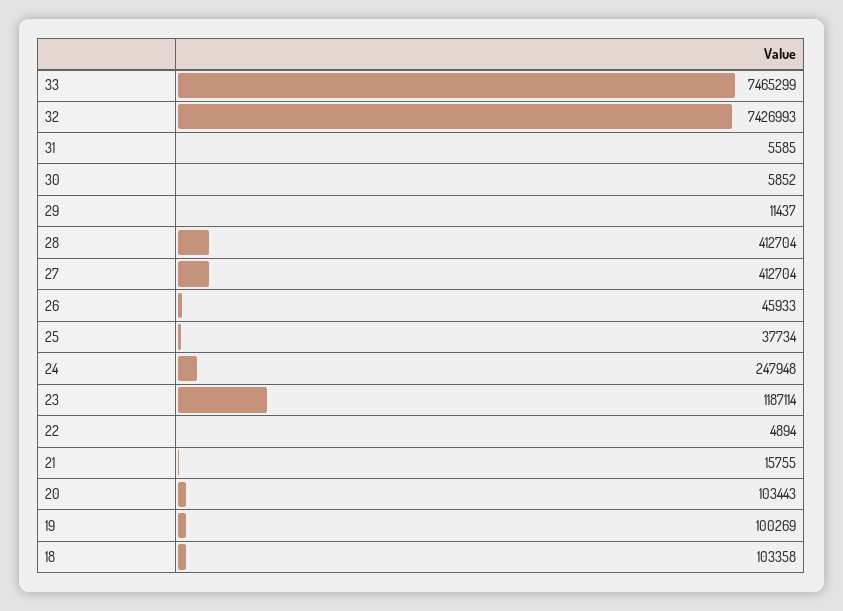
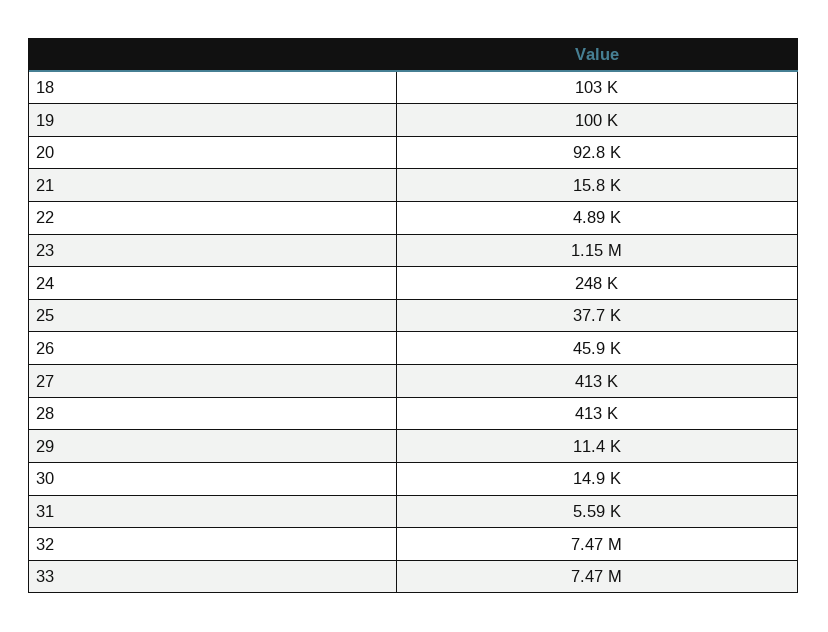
  {
    "33": 7465299,
-   "32": 7426993,
+   "32": 7470000,
    "31": 5585,
-   "30": 5852,
+   "30": 14900,
    "29": 11437,
    "28": 412704,
    "27": 412704,
    "26": 45933,
    "25": 37734,
    "24": 247948,
-   "23": 1187114,
+   "23": 1150000,
    "22": 4894,
    "21": 15755,
-   "20": 103443,
+   "20": 92800,
    "19": 100269,
    "18": 103358
  }

